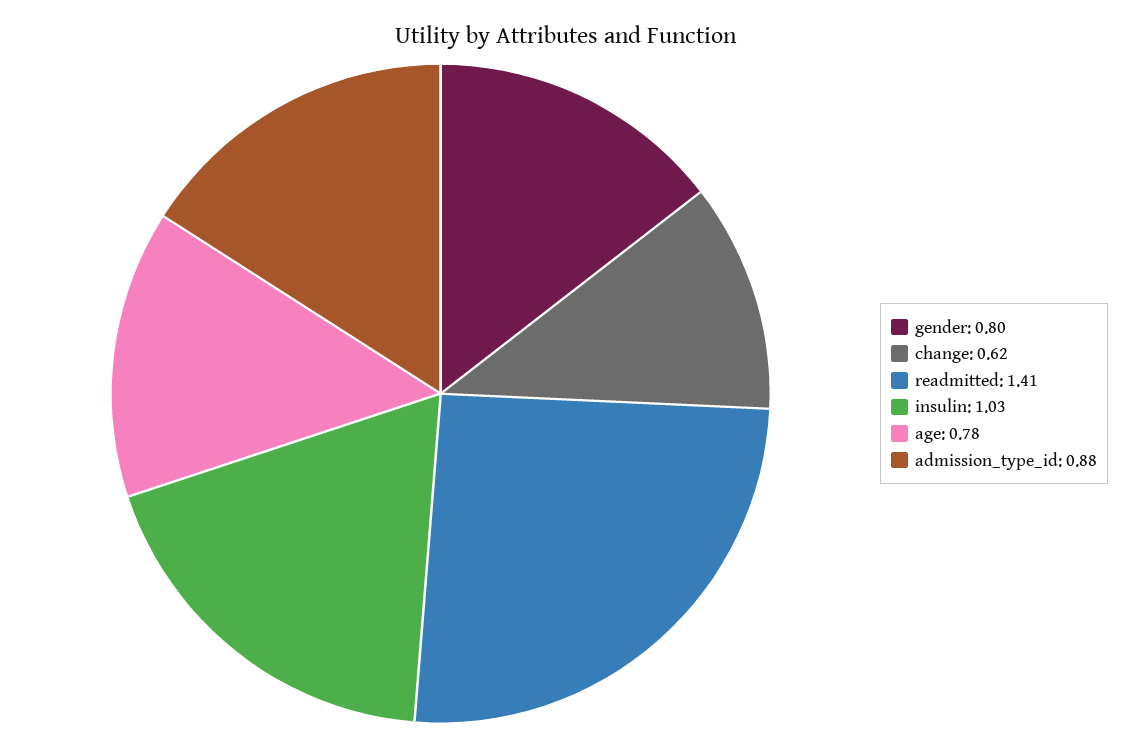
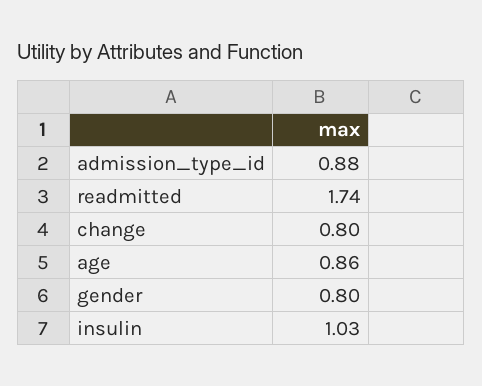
  {
    "gender": 0.8,
-   "change": 0.62,
+   "change": 0.8,
-   "readmitted": 1.41,
+   "readmitted": 1.74,
    "insulin": 1.03,
-   "age": 0.78,
+   "age": 0.86,
    "admission_type_id": 0.88
  }

